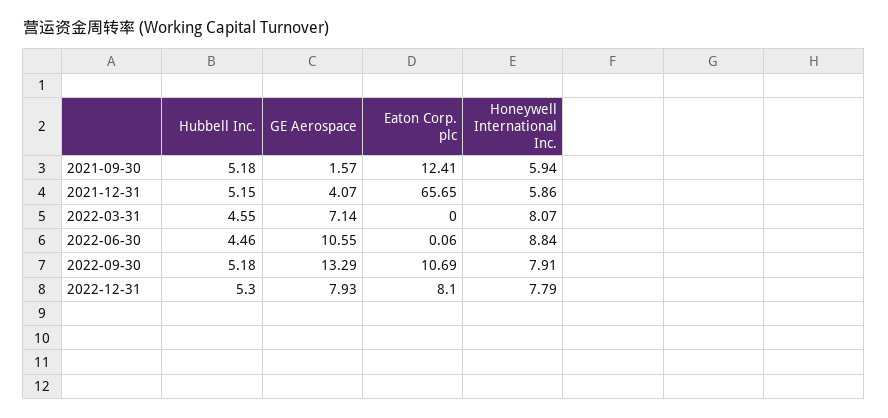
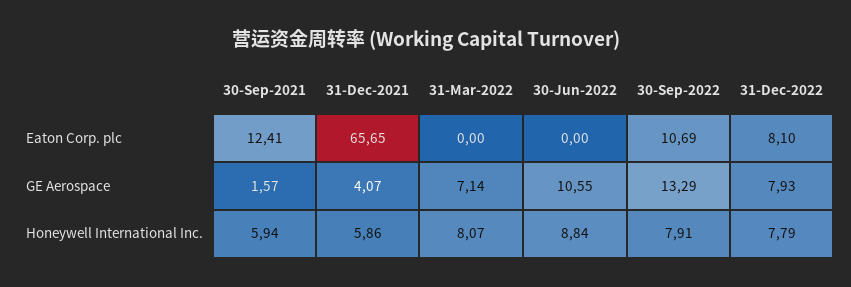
  {
-   "Hubbell Inc.": {
-     "2021-09-30": 5.18,
-     "2021-12-31": 5.15,
-     "2022-03-31": 4.55,
-     "2022-06-30": 4.46,
-     "2022-09-30": 5.18,
-     "2022-12-31": 5.3
-   },
    "GE Aerospace": {
      "2021-09-30": 1.57,
      "2021-12-31": 4.07,
      "2022-03-31": 7.14,
      "2022-06-30": 10.55,
      "2022-09-30": 13.29,
      "2022-12-31": 7.93
    },
    "Eaton Corp. plc": {
      "2021-09-30": 12.41,
      "2021-12-31": 65.65,
      "2022-03-31": 0,
-     "2022-06-30": 0.06,
+     "2022-06-30": 0,
      "2022-09-30": 10.69,
      "2022-12-31": 8.1
    },
    "Honeywell International Inc.": {
      "2021-09-30": 5.94,
      "2021-12-31": 5.86,
      "2022-03-31": 8.07,
      "2022-06-30": 8.84,
      "2022-09-30": 7.91,
      "2022-12-31": 7.79
    }
  }

